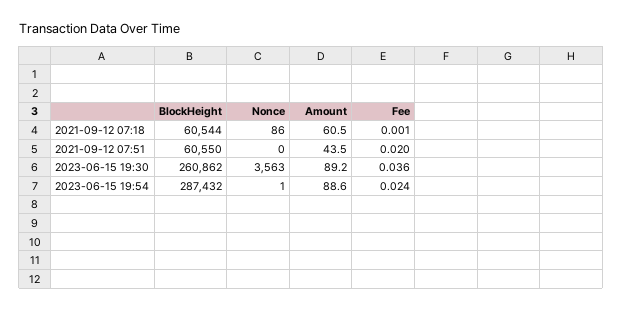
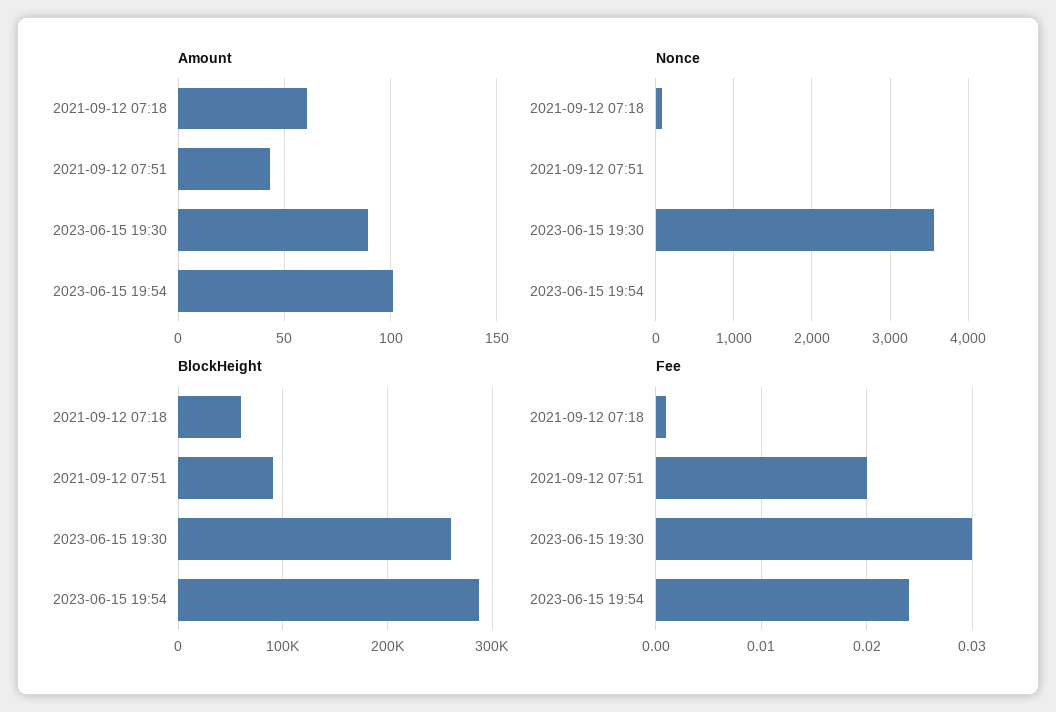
  {
    "BlockHeight": {
      "2021-09-12 07:18": 60544,
-     "2021-09-12 07:51": 60550,
+     "2021-09-12 07:51": 90000,
      "2023-06-15 19:30": 260862,
      "2023-06-15 19:54": 287432
    },
    "Nonce": {
      "2021-09-12 07:18": 86,
      "2021-09-12 07:51": 0,
      "2023-06-15 19:30": 3563,
      "2023-06-15 19:54": 1
    },
    "Amount": {
      "2021-09-12 07:18": 60.5,
      "2021-09-12 07:51": 43.5,
      "2023-06-15 19:30": 89.2,
-     "2023-06-15 19:54": 88.6
+     "2023-06-15 19:54": 100
    },
    "Fee": {
      "2021-09-12 07:18": 0.001,
      "2021-09-12 07:51": 0.02,
-     "2023-06-15 19:30": 0.036,
+     "2023-06-15 19:30": 0.03,
      "2023-06-15 19:54": 0.024
    }
  }

